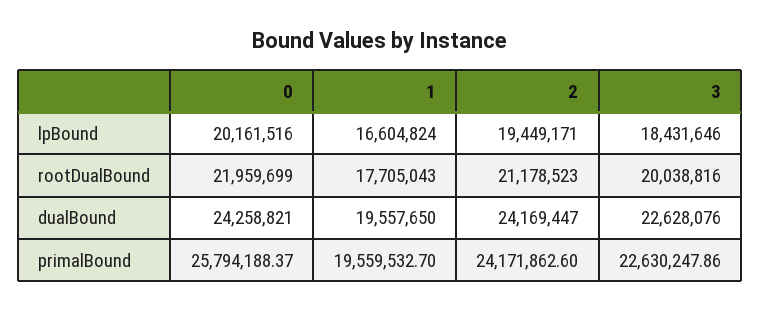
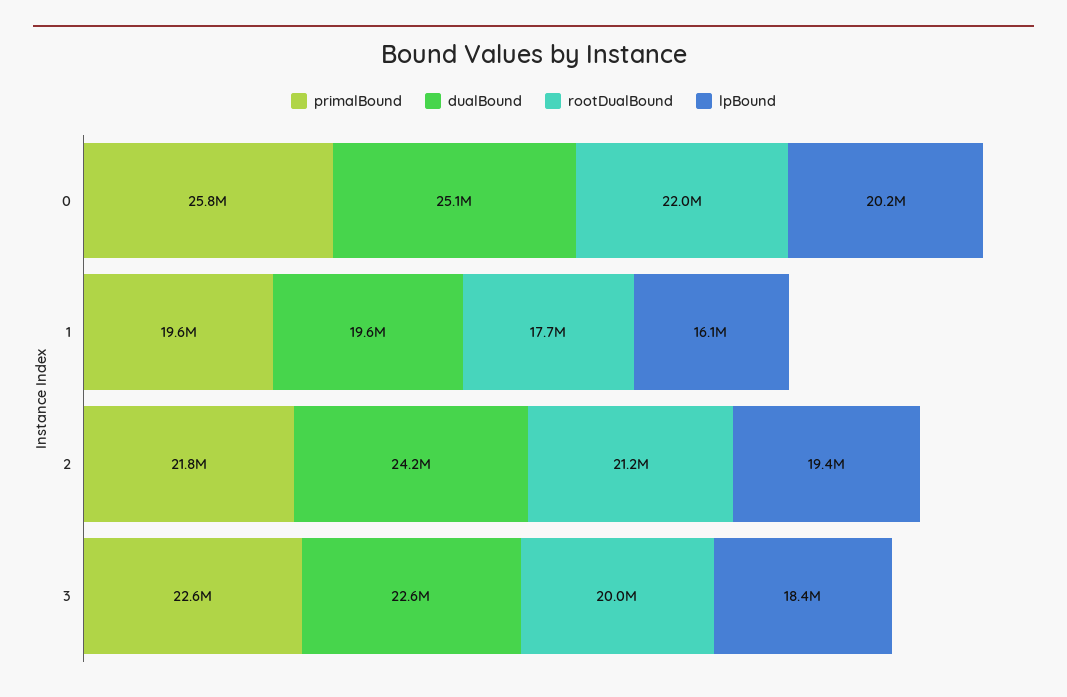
  {
    "lpBound": {
      "0": 20161516,
-     "1": 16604824,
+     "1": 16100000,
      "2": 19449171,
      "3": 18431646
    },
    "rootDualBound": {
      "0": 21959699,
      "1": 17705043,
      "2": 21178523,
      "3": 20038816
    },
    "dualBound": {
-     "0": 24258821,
+     "0": 25100000,
      "1": 19557650,
      "2": 24169447,
      "3": 22628076
    },
    "primalBound": {
      "0": 25794188.37,
      "1": 19559532.7,
-     "2": 24171862.6,
+     "2": 21800000,
      "3": 22630247.86
    }
  }

